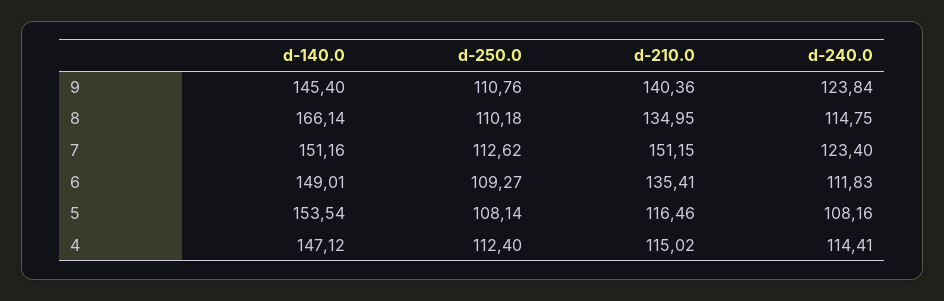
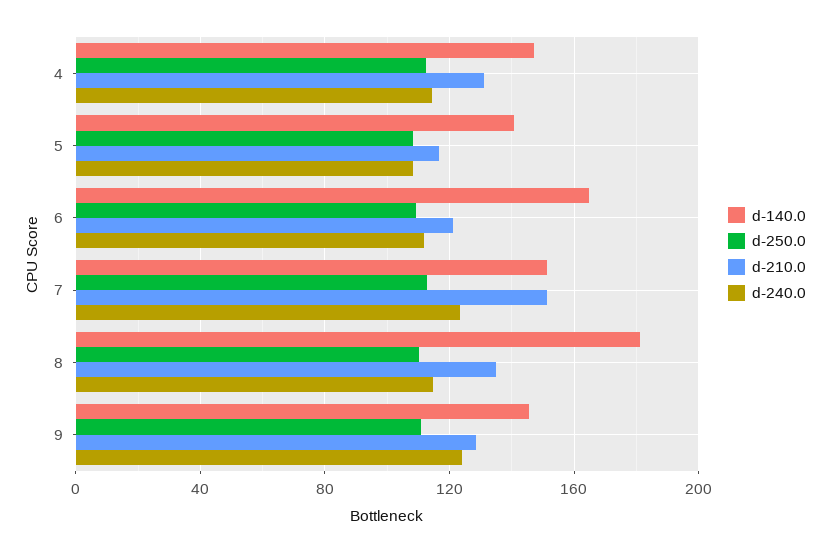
  {
    "d-140.0": {
      "9": 145.4,
-     "8": 166.14,
+     "8": 180,
      "7": 151.16,
-     "6": 149.01,
+     "6": 165,
-     "5": 153.54,
+     "5": 140,
      "4": 147.12
    },
    "d-250.0": {
      "9": 110.76,
      "8": 110.18,
      "7": 112.62,
      "6": 109.27,
      "5": 108.14,
      "4": 112.4
    },
    "d-210.0": {
-     "9": 140.36,
+     "9": 130,
      "8": 134.95,
      "7": 151.15,
-     "6": 135.41,
+     "6": 120,
      "5": 116.46,
-     "4": 115.02
+     "4": 130
    },
    "d-240.0": {
      "9": 123.84,
      "8": 114.75,
      "7": 123.4,
      "6": 111.83,
      "5": 108.16,
      "4": 114.41
    }
  }

